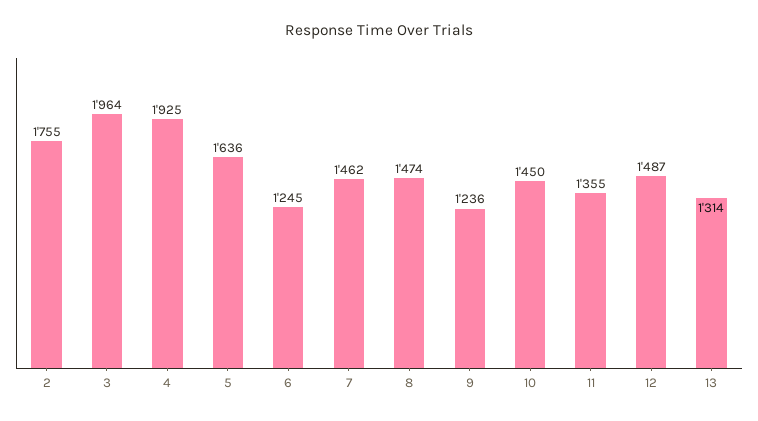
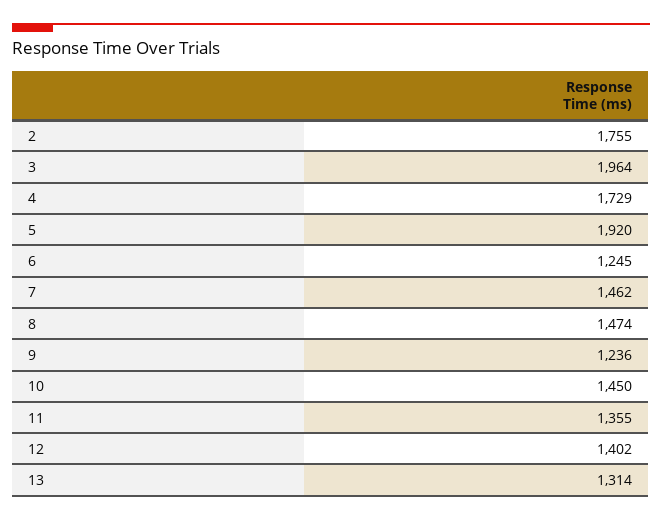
  {
    "2": 1755,
    "3": 1964,
-   "4": 1925,
+   "4": 1729,
-   "5": 1636,
+   "5": 1920,
    "6": 1245,
    "7": 1462,
    "8": 1474,
    "9": 1236,
    "10": 1450,
    "11": 1355,
-   "12": 1487,
+   "12": 1402,
    "13": 1314
  }

